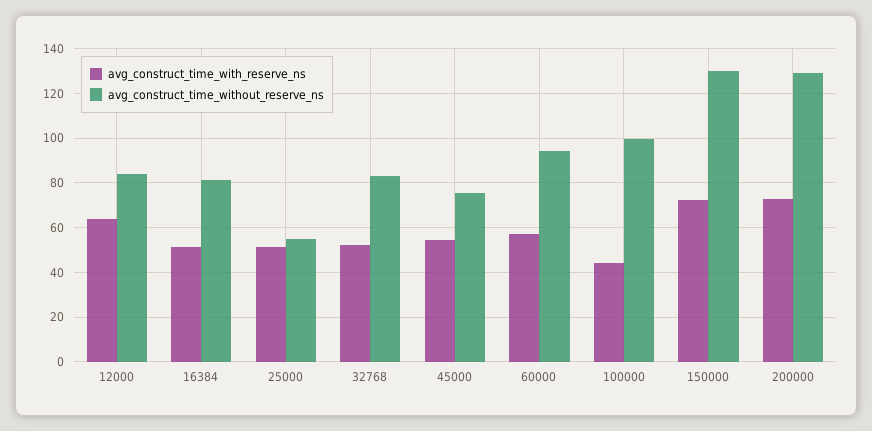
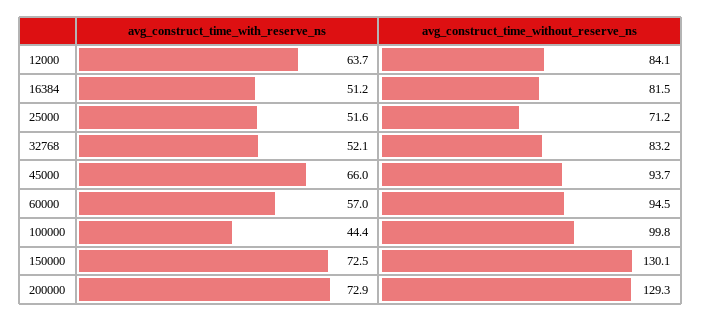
  {
    "avg_construct_time_with_reserve_ns": {
      "12000": 63.7,
      "16384": 51.2,
      "25000": 51.6,
      "32768": 52.1,
-     "45000": 55,
+     "45000": 66,
      "60000": 57,
      "100000": 44.4,
      "150000": 72.5,
      "200000": 72.9
    },
    "avg_construct_time_without_reserve_ns": {
      "12000": 84.1,
      "16384": 81.5,
-     "25000": 55,
+     "25000": 71.2,
      "32768": 83.2,
-     "45000": 75,
+     "45000": 93.7,
      "60000": 94.5,
      "100000": 99.8,
      "150000": 130.1,
      "200000": 129.3
    }
  }

